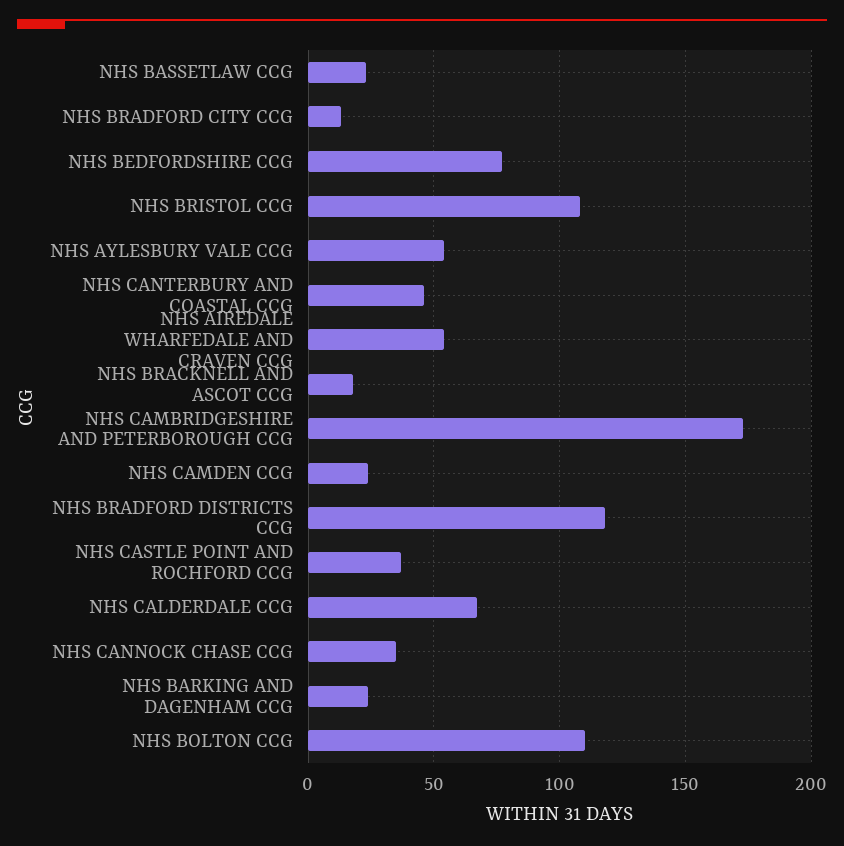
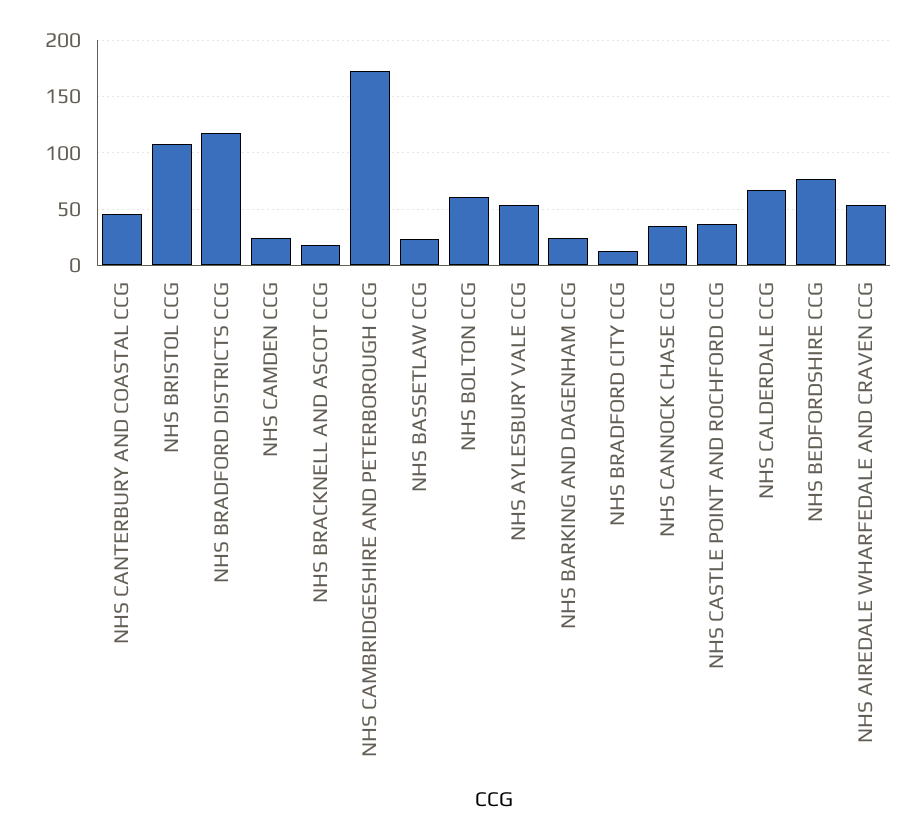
  {
    "NHS BASSETLAW CCG": 25,
    "NHS BRADFORD CITY CCG": 15,
    "NHS BEDFORDSHIRE CCG": 75,
    "NHS BRISTOL CCG": 110,
    "NHS AYLESBURY VALE CCG": 55,
    "NHS CANTERBURY AND COASTAL CCG": 45,
    "NHS AIREDALE WHARFEDALE AND CRAVEN CCG": 55,
    "NHS BRACKNELL AND ASCOT CCG": 20,
    "NHS CAMBRIDGESHIRE AND PETERBOROUGH CCG": 175,
    "NHS CAMDEN CCG": 25,
    "NHS BRADFORD DISTRICTS CCG": 120,
    "NHS CASTLE POINT AND ROCHFORD CCG": 35,
    "NHS CALDERDALE CCG": 65,
    "NHS CANNOCK CHASE CCG": 35,
    "NHS BARKING AND DAGENHAM CCG": 25,
-   "NHS BOLTON CCG": 110
+   "NHS BOLTON CCG": 60
  }

